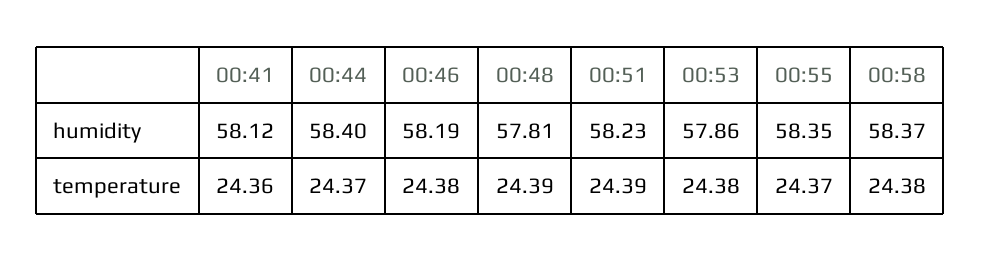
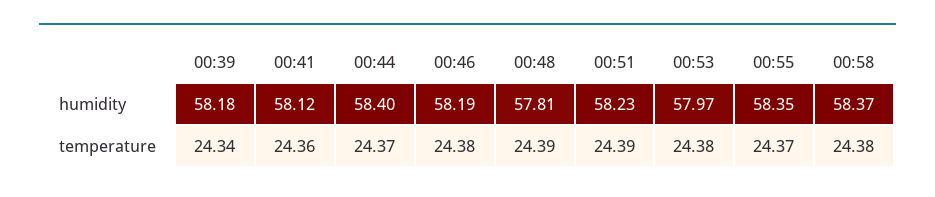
  {
    "00:41": {
      "humidity": 58.12,
      "temperature": 24.36
    },
    "00:44": {
      "humidity": 58.4,
      "temperature": 24.37
    },
    "00:46": {
      "humidity": 58.19,
      "temperature": 24.38
    },
    "00:48": {
      "humidity": 57.81,
      "temperature": 24.39
    },
    "00:51": {
      "humidity": 58.23,
      "temperature": 24.39
    },
    "00:53": {
-     "humidity": 57.86,
+     "humidity": 57.97,
      "temperature": 24.38
    },
    "00:55": {
      "humidity": 58.35,
      "temperature": 24.37
    },
    "00:58": {
      "humidity": 58.37,
      "temperature": 24.38
-   }
+   },
+   "00:39": {
+     "humidity": 58.18,
+     "temperature": 24.34
+   }
  }

